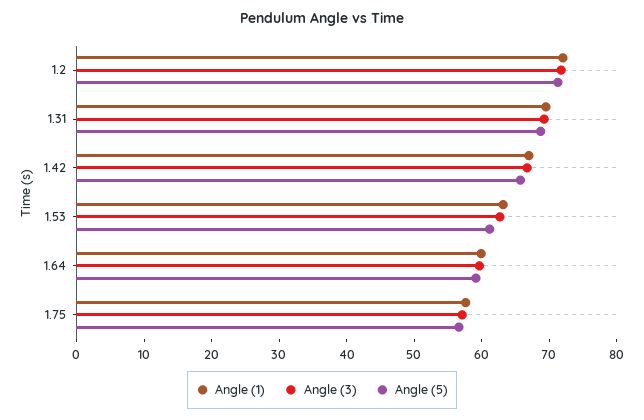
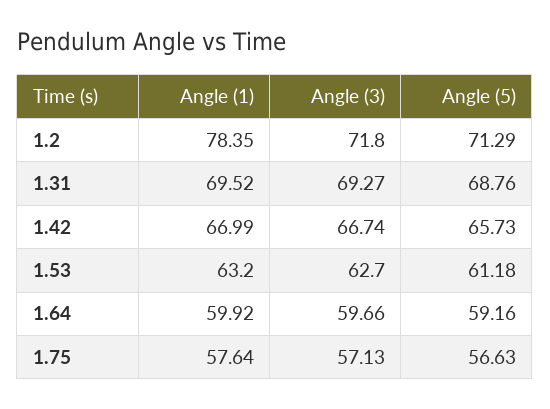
  {
    "Angle (1)": {
-     "1.2": 72,
+     "1.2": 78.35,
      "1.31": 69.52,
      "1.42": 66.99,
      "1.53": 63.2,
      "1.64": 59.92,
      "1.75": 57.64
    },
    "Angle (3)": {
      "1.2": 71.8,
      "1.31": 69.27,
      "1.42": 66.74,
      "1.53": 62.7,
      "1.64": 59.66,
      "1.75": 57.13
    },
    "Angle (5)": {
      "1.2": 71.29,
      "1.31": 68.76,
      "1.42": 65.73,
      "1.53": 61.18,
      "1.64": 59.16,
      "1.75": 56.63
    }
  }

